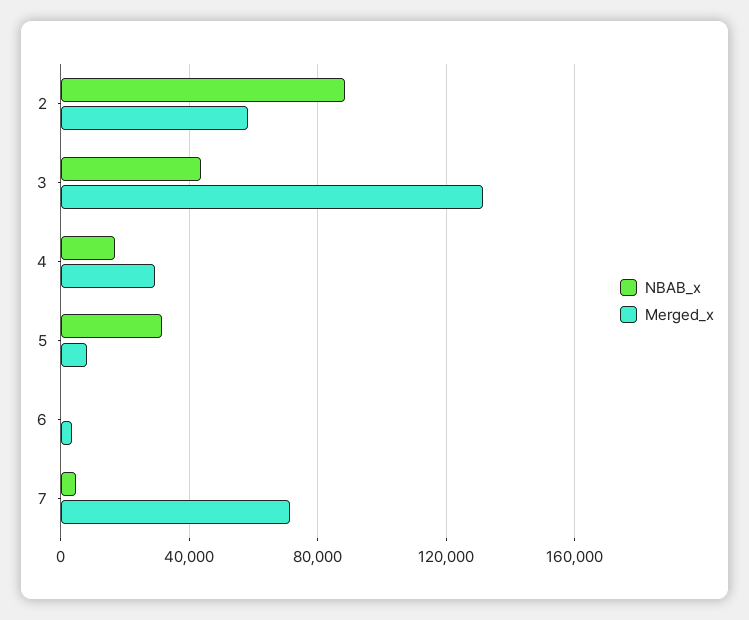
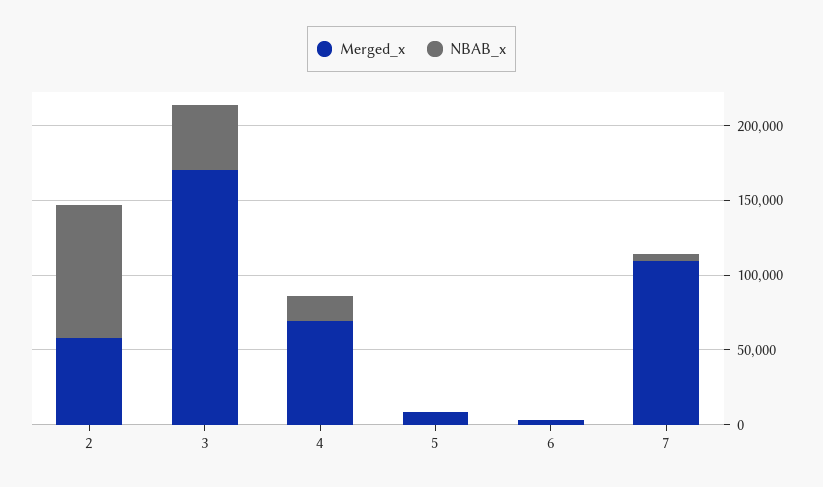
  {
    "NBAB_x": {
      "2": 90000,
      "3": 45000,
      "4": 15000,
-     "5": 30000,
+     "5": 0,
      "6": 0,
      "7": 5000
    },
    "Merged_x": {
      "2": 60000,
-     "3": 130000,
+     "3": 170000,
-     "4": 30000,
+     "4": 70000,
      "5": 10000,
      "6": 5000,
-     "7": 70000
+     "7": 110000
    }
  }

